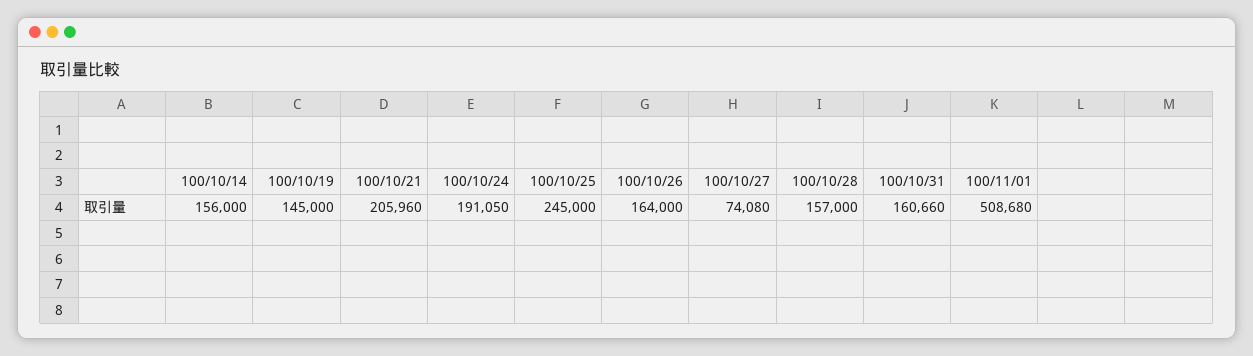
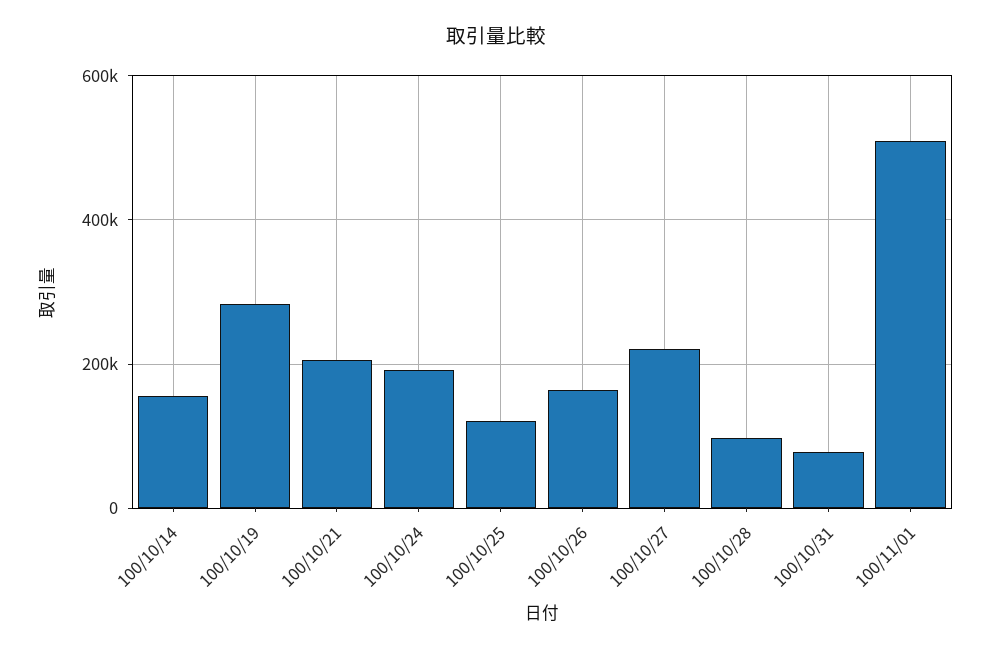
  {
    "100/10/14": 156000,
-   "100/10/19": 145000,
+   "100/10/19": 280000,
    "100/10/21": 205960,
    "100/10/24": 191050,
-   "100/10/25": 245000,
+   "100/10/25": 120000,
    "100/10/26": 164000,
-   "100/10/27": 74080,
+   "100/10/27": 220000,
-   "100/10/28": 157000,
+   "100/10/28": 100000,
-   "100/10/31": 160660,
+   "100/10/31": 80000,
    "100/11/01": 508680
  }

